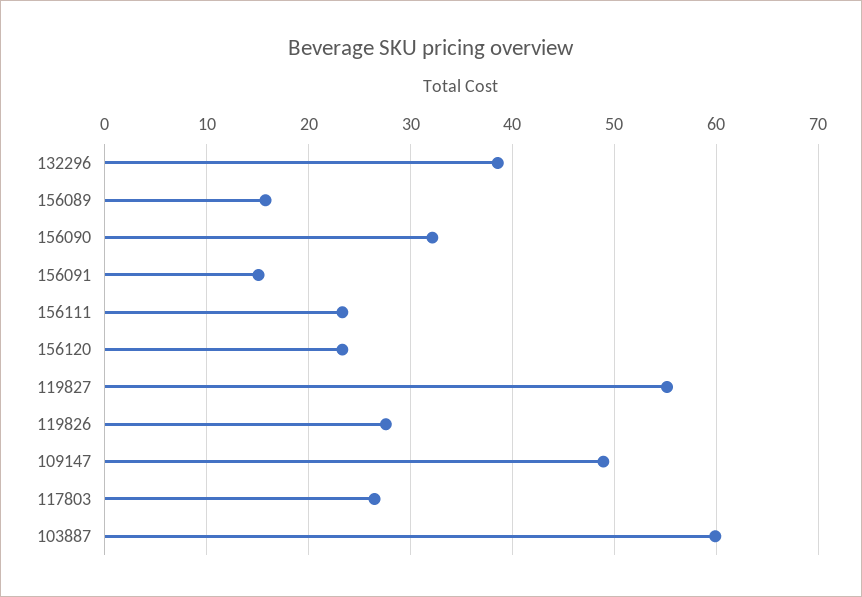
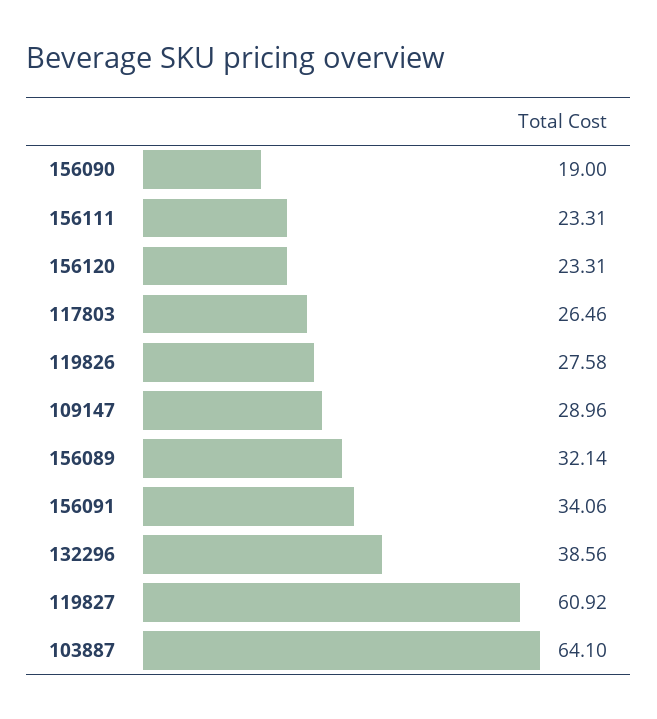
  {
    "132296": 38.56,
-   "156089": 16,
+   "156089": 32.14,
-   "156090": 32,
+   "156090": 19,
-   "156091": 15,
+   "156091": 34.06,
    "156111": 23.31,
    "156120": 23.31,
-   "119827": 55,
+   "119827": 60.92,
    "119826": 27.58,
-   "109147": 49,
+   "109147": 28.96,
    "117803": 26.46,
-   "103887": 60
+   "103887": 64.1
  }

